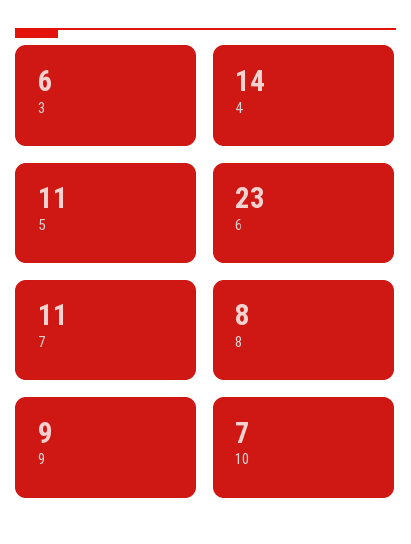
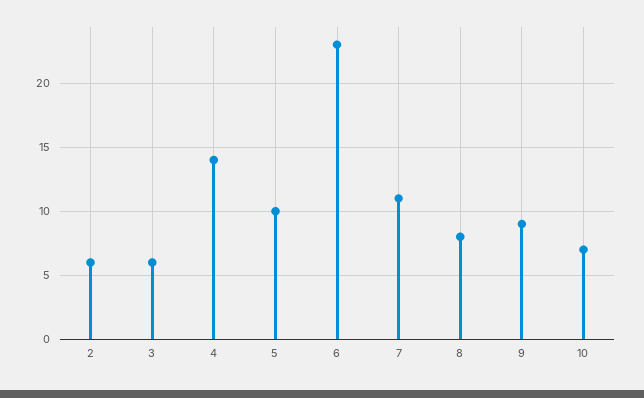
  {
    "3": 6,
    "4": 14,
-   "5": 11,
+   "5": 10,
    "6": 23,
    "7": 11,
    "8": 8,
    "9": 9,
-   "10": 7
+   "10": 7,
+   "2": 6
  }

